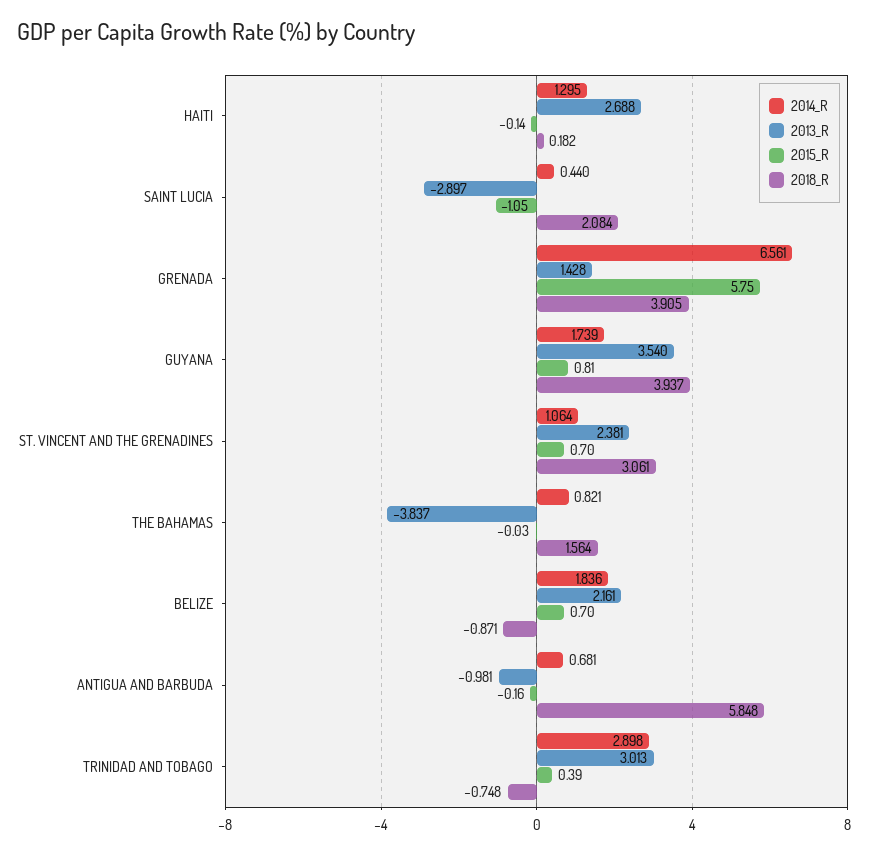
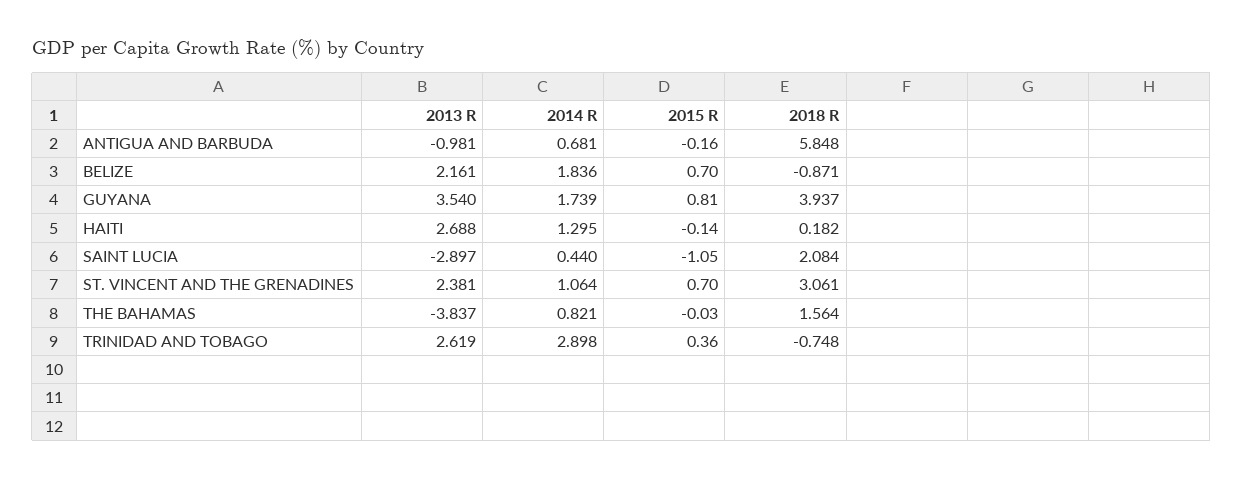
  {
    "2014_R": {
      "HAITI": 1.295,
      "SAINT LUCIA": 0.44,
-     "GRENADA": 6.561,
      "GUYANA": 1.739,
      "ST. VINCENT AND THE GRENADINES": 1.064,
      "THE BAHAMAS": 0.821,
      "BELIZE": 1.836,
      "ANTIGUA AND BARBUDA": 0.681,
      "TRINIDAD AND TOBAGO": 2.898
    },
    "2013_R": {
      "HAITI": 2.688,
      "SAINT LUCIA": -2.897,
-     "GRENADA": 1.428,
      "GUYANA": 3.54,
      "ST. VINCENT AND THE GRENADINES": 2.381,
      "THE BAHAMAS": -3.837,
      "BELIZE": 2.161,
      "ANTIGUA AND BARBUDA": -0.981,
-     "TRINIDAD AND TOBAGO": 3.013
+     "TRINIDAD AND TOBAGO": 2.619
    },
    "2015_R": {
      "HAITI": -0.14,
      "SAINT LUCIA": -1.05,
-     "GRENADA": 5.75,
      "GUYANA": 0.81,
      "ST. VINCENT AND THE GRENADINES": 0.7,
      "THE BAHAMAS": -0.03,
      "BELIZE": 0.7,
      "ANTIGUA AND BARBUDA": -0.16,
-     "TRINIDAD AND TOBAGO": 0.39
+     "TRINIDAD AND TOBAGO": 0.36
    },
    "2018_R": {
      "HAITI": 0.182,
      "SAINT LUCIA": 2.084,
-     "GRENADA": 3.905,
      "GUYANA": 3.937,
      "ST. VINCENT AND THE GRENADINES": 3.061,
      "THE BAHAMAS": 1.564,
      "BELIZE": -0.871,
      "ANTIGUA AND BARBUDA": 5.848,
      "TRINIDAD AND TOBAGO": -0.748
    }
  }

